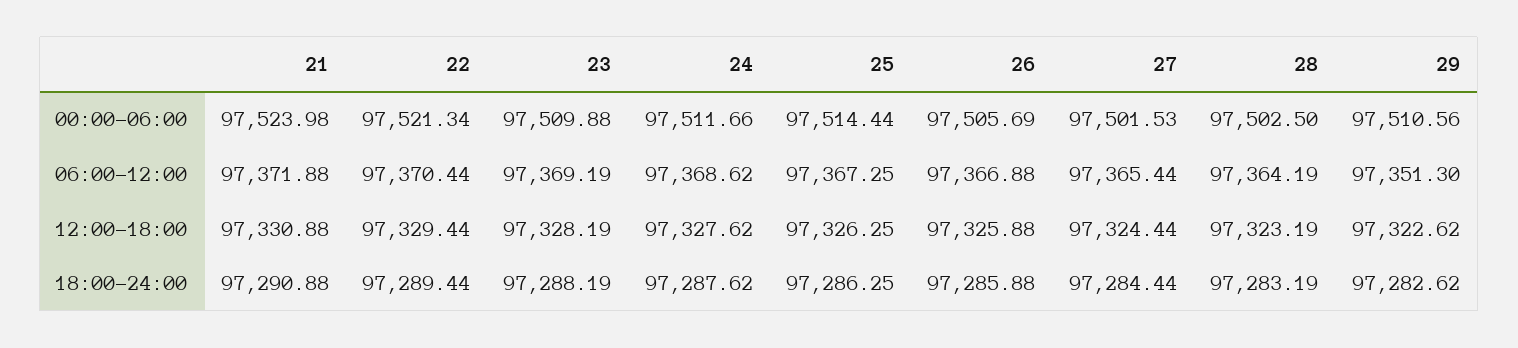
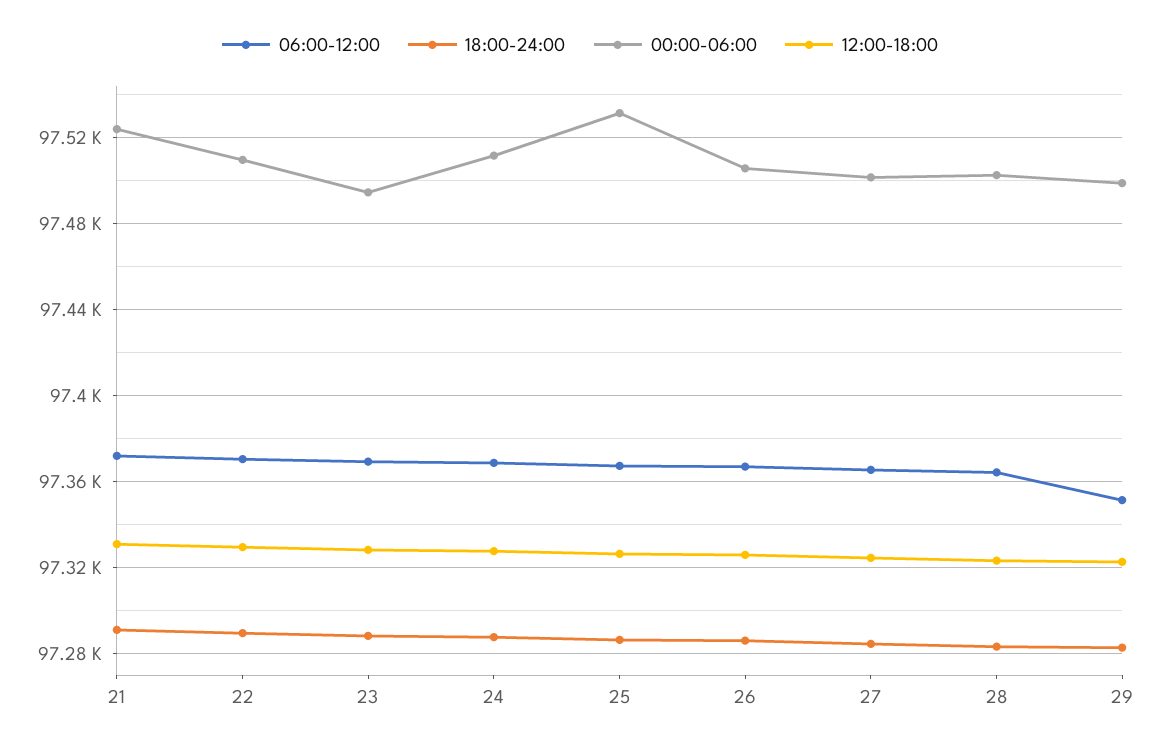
  {
    "00:00-06:00": {
      "21": 97523.98,
-     "22": 97521.34,
+     "22": 97510,
-     "23": 97509.88,
+     "23": 97495,
      "24": 97511.66,
-     "25": 97514.44,
+     "25": 97530,
      "26": 97505.69,
      "27": 97501.53,
      "28": 97502.5,
-     "29": 97510.56
+     "29": 97500
    },
    "06:00-12:00": {
      "21": 97371.88,
      "22": 97370.44,
      "23": 97369.19,
      "24": 97368.62,
      "25": 97367.25,
      "26": 97366.88,
      "27": 97365.44,
      "28": 97364.19,
      "29": 97351.3
    },
    "12:00-18:00": {
      "21": 97330.88,
      "22": 97329.44,
      "23": 97328.19,
      "24": 97327.62,
      "25": 97326.25,
      "26": 97325.88,
      "27": 97324.44,
      "28": 97323.19,
      "29": 97322.62
    },
    "18:00-24:00": {
      "21": 97290.88,
      "22": 97289.44,
      "23": 97288.19,
      "24": 97287.62,
      "25": 97286.25,
      "26": 97285.88,
      "27": 97284.44,
      "28": 97283.19,
      "29": 97282.62
    }
  }

